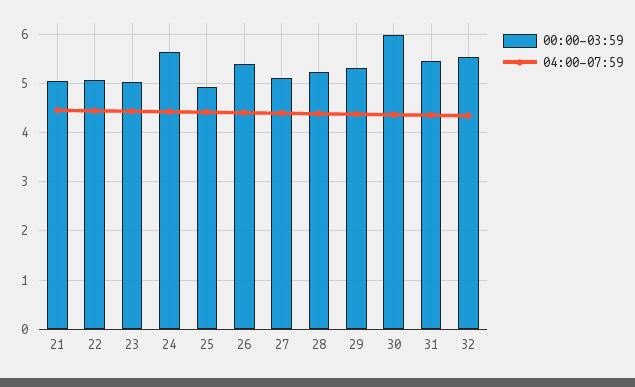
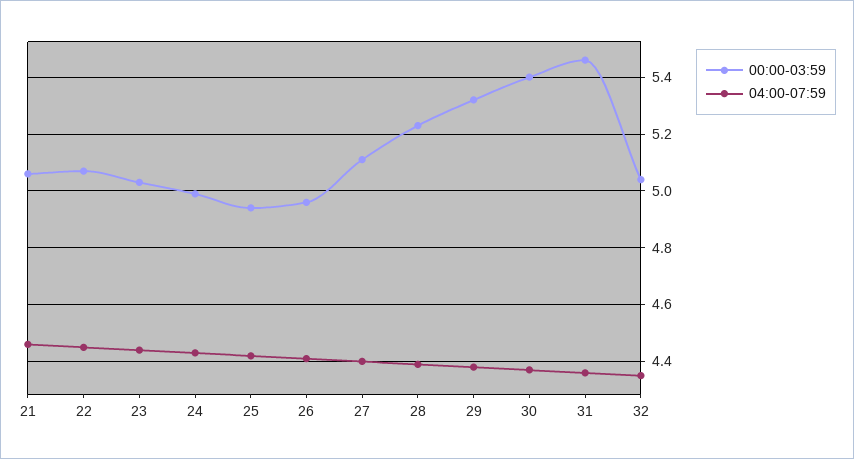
  {
    "00:00-03:59": {
      "21": 5.05,
      "22": 5.05,
      "23": 5.05,
-     "24": 5.6,
+     "24": 5,
      "25": 4.95,
-     "26": 5.4,
+     "26": 4.95,
      "27": 5.1,
      "28": 5.25,
      "29": 5.3,
-     "30": 6,
+     "30": 5.4,
      "31": 5.45,
-     "32": 5.6
+     "32": 5.05
    },
    "04:00-07:59": {
      "21": 4.45,
      "22": 4.45,
      "23": 4.45,
      "24": 4.45,
      "25": 4.4,
      "26": 4.4,
      "27": 4.4,
      "28": 4.4,
      "29": 4.4,
      "30": 4.35,
      "31": 4.35,
      "32": 4.35
    }
  }

